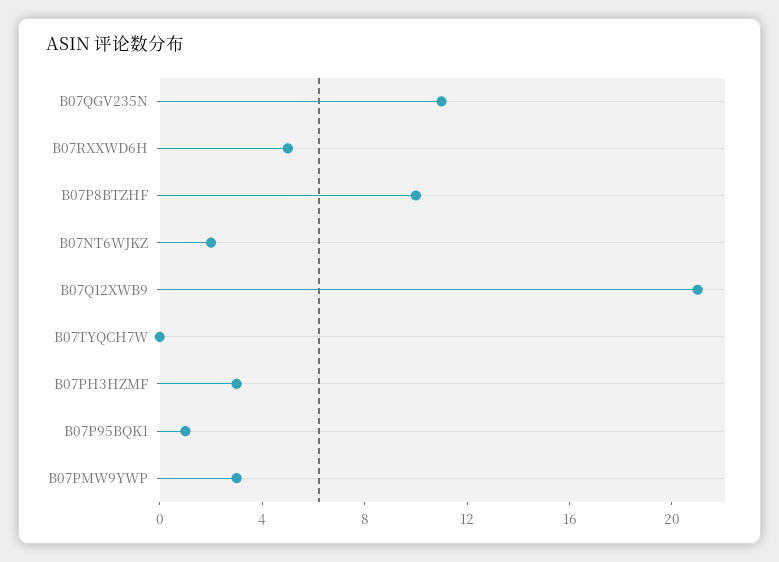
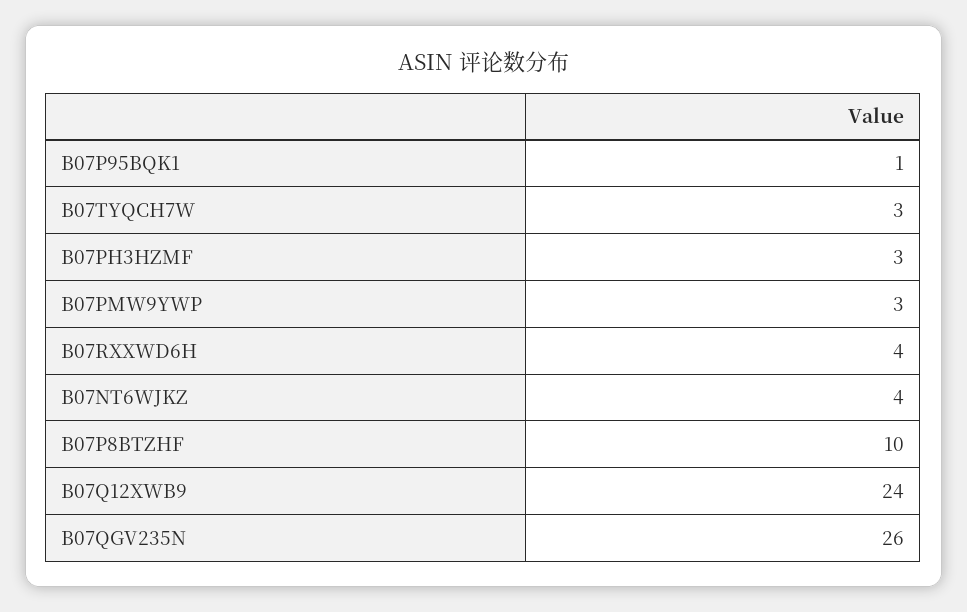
  {
-   "B07QGV235N": 11,
+   "B07QGV235N": 26,
-   "B07RXXWD6H": 5,
+   "B07RXXWD6H": 4,
    "B07P8BTZHF": 10,
-   "B07NT6WJKZ": 2,
+   "B07NT6WJKZ": 4,
-   "B07Q12XWB9": 21,
+   "B07Q12XWB9": 24,
-   "B07TYQCH7W": 0,
+   "B07TYQCH7W": 3,
    "B07PH3HZMF": 3,
    "B07P95BQK1": 1,
    "B07PMW9YWP": 3
  }

